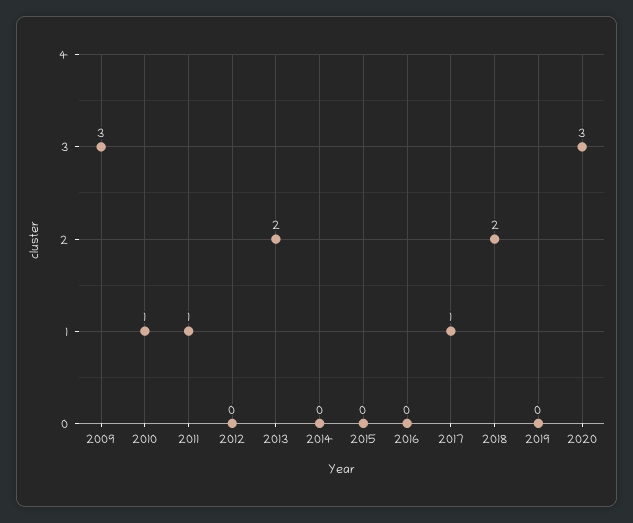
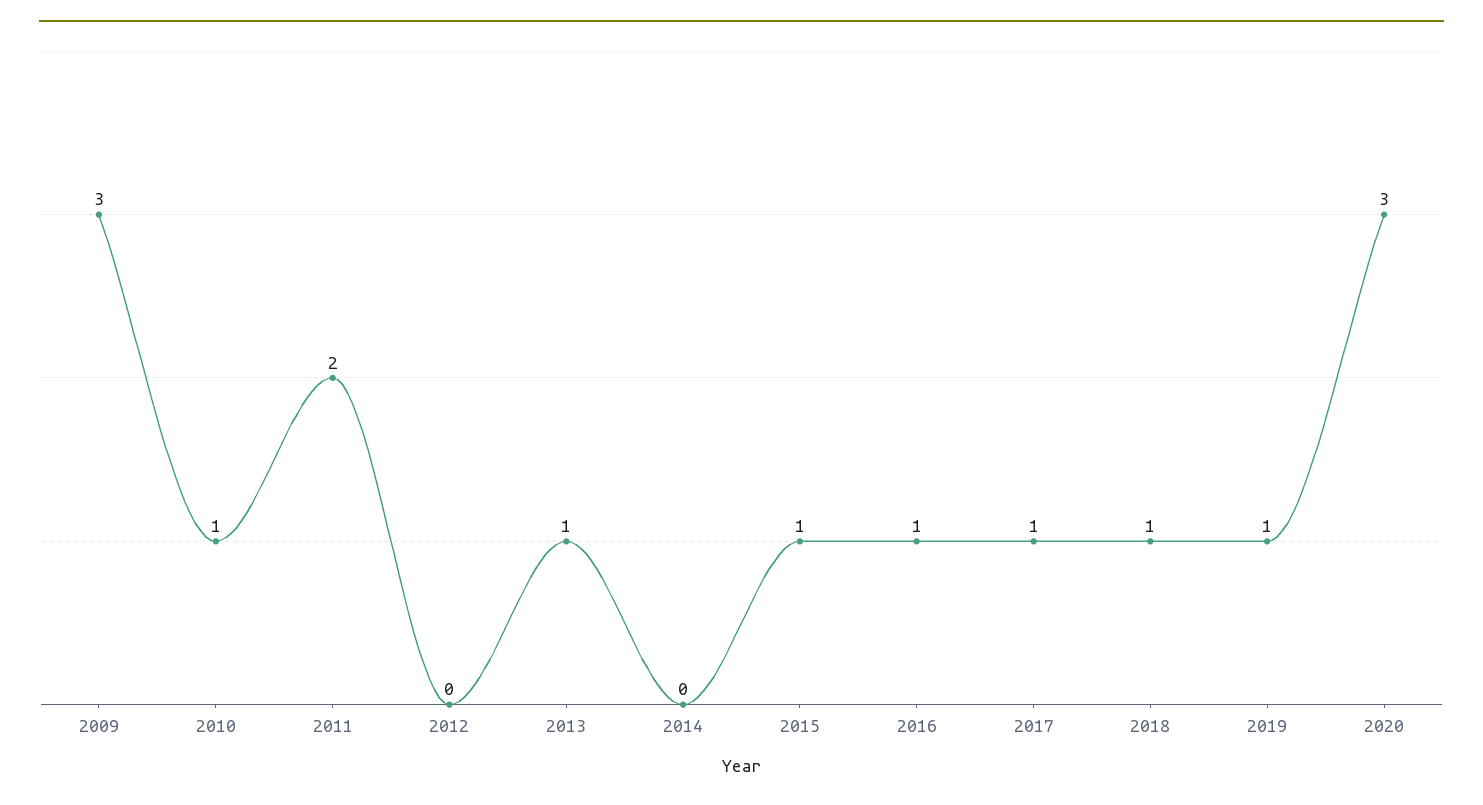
  {
    "2009": 3,
    "2010": 1,
-   "2011": 1,
+   "2011": 2,
    "2012": 0,
-   "2013": 2,
+   "2013": 1,
    "2014": 0,
-   "2015": 0,
+   "2015": 1,
-   "2016": 0,
+   "2016": 1,
    "2017": 1,
-   "2018": 2,
+   "2018": 1,
-   "2019": 0,
+   "2019": 1,
    "2020": 3
  }

